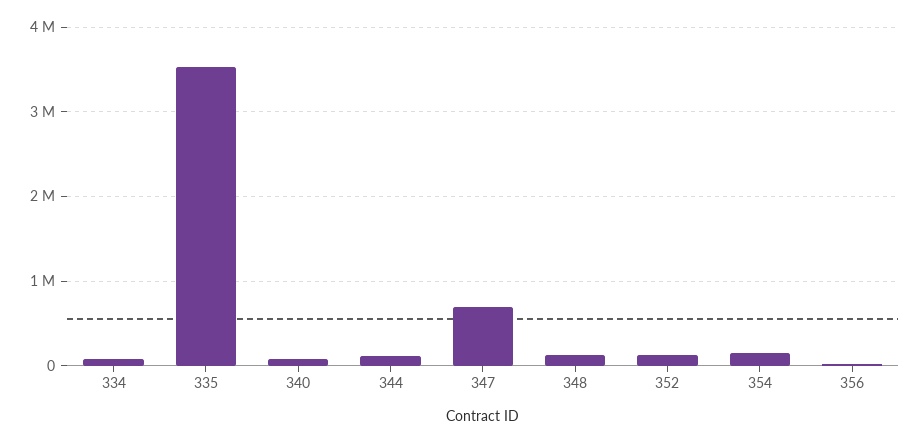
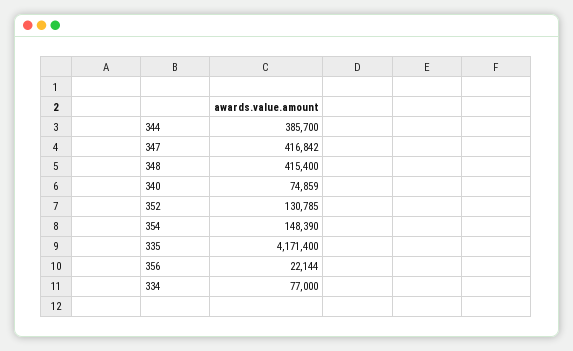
  {
    "334": 77000,
-   "335": 3500000,
+   "335": 4171400,
    "340": 74859,
-   "344": 100000,
+   "344": 385700,
-   "347": 700000,
+   "347": 416842,
-   "348": 100000,
+   "348": 415400,
    "352": 130785,
    "354": 148390,
    "356": 22144
  }

